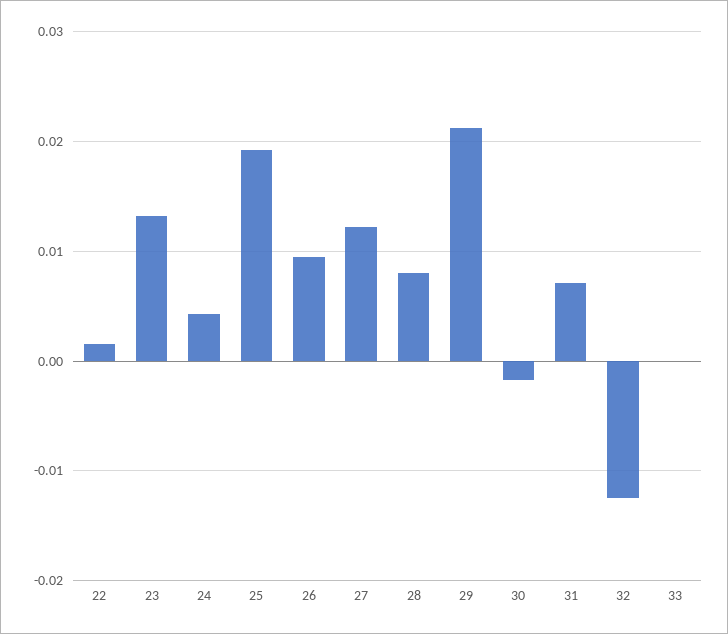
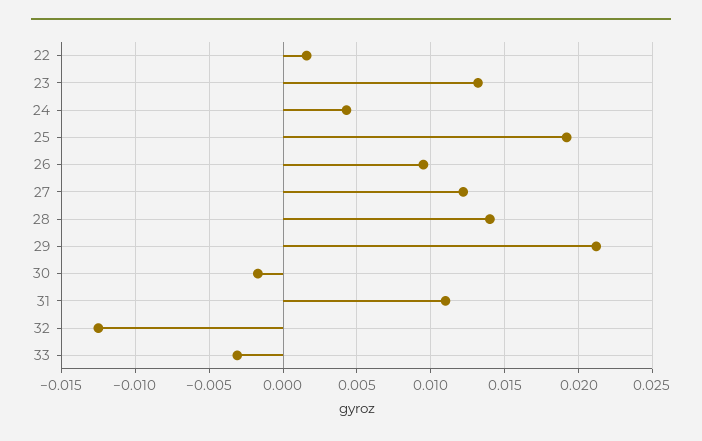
  {
    "22": 0.0015,
    "23": 0.013,
    "24": 0.0045,
    "25": 0.019,
    "26": 0.0095,
    "27": 0.012,
-   "28": 0.008,
+   "28": 0.014,
    "29": 0.021,
    "30": -0.0015,
-   "31": 0.007,
+   "31": 0.011,
    "32": -0.0125,
-   "33": 0
+   "33": -0.003
  }

